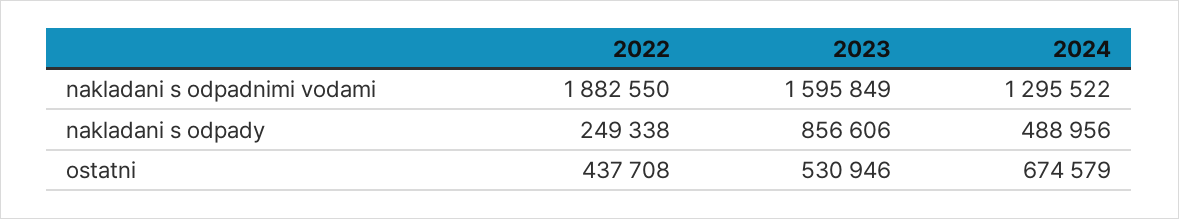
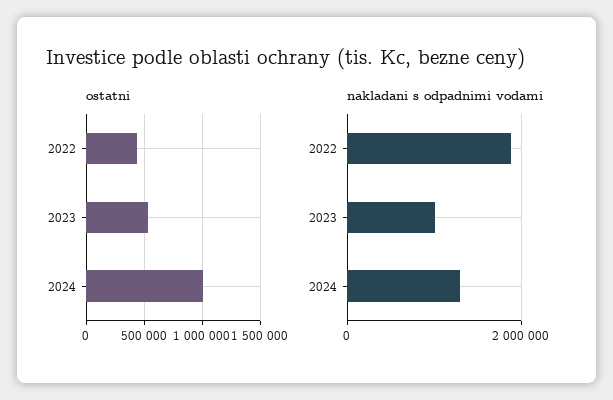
  {
    "nakladani s odpadnimi vodami": {
      "2022": 1882550,
-     "2023": 1595849,
+     "2023": 1000000,
      "2024": 1295522
    },
-   "nakladani s odpady": {
-     "2022": 249338,
-     "2023": 856606,
-     "2024": 488956
-   },
    "ostatni": {
      "2022": 437708,
      "2023": 530946,
-     "2024": 674579
+     "2024": 1000000
    }
  }

